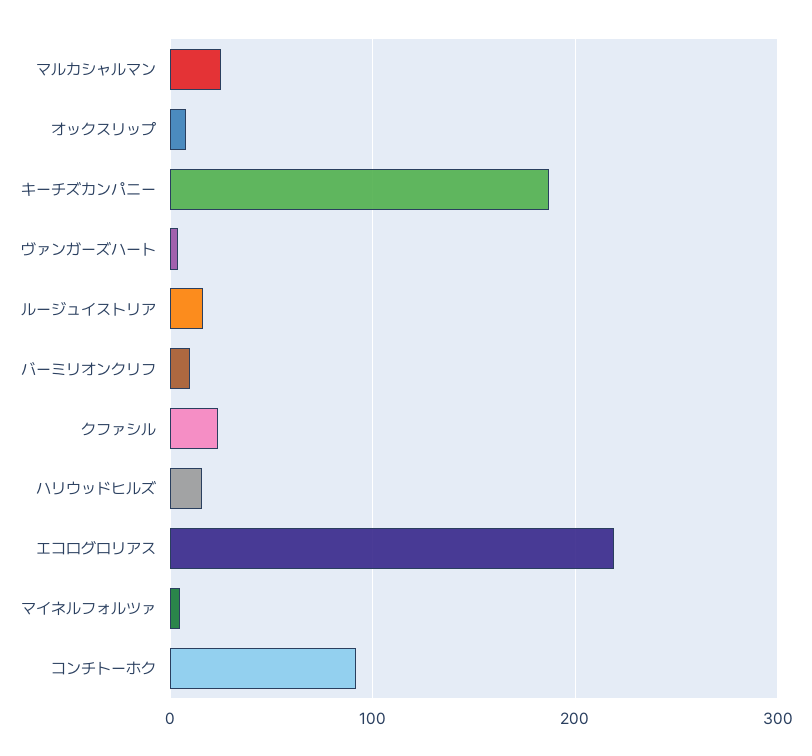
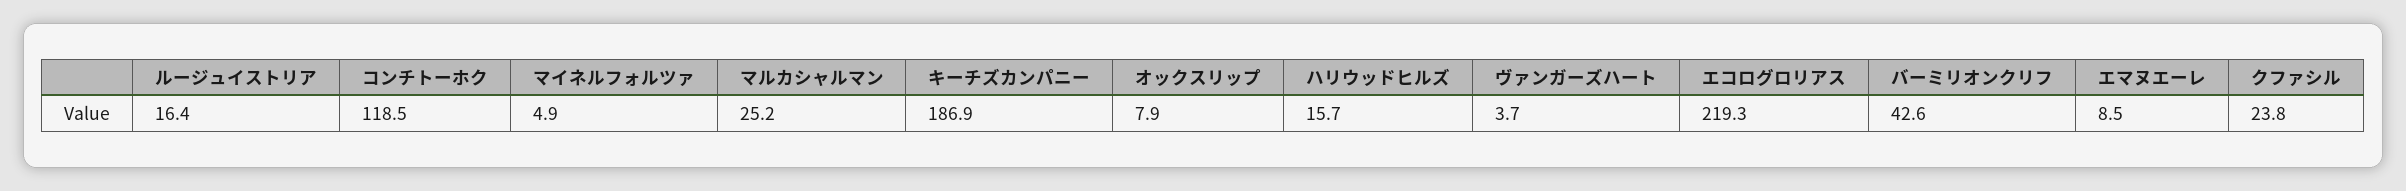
  {
    "マルカシャルマン": 25.2,
    "オックスリップ": 7.9,
    "キーチズカンパニー": 186.9,
    "ヴァンガーズハート": 3.7,
    "ルージュイストリア": 16.4,
-   "バーミリオンクリフ": 10,
+   "バーミリオンクリフ": 42.6,
    "クファシル": 23.8,
    "ハリウッドヒルズ": 15.7,
    "エコログロリアス": 219.3,
    "マイネルフォルツァ": 4.9,
-   "コンチトーホク": 90
+   "コンチトーホク": 118.5,
+   "エマヌエーレ": 8.5
  }

